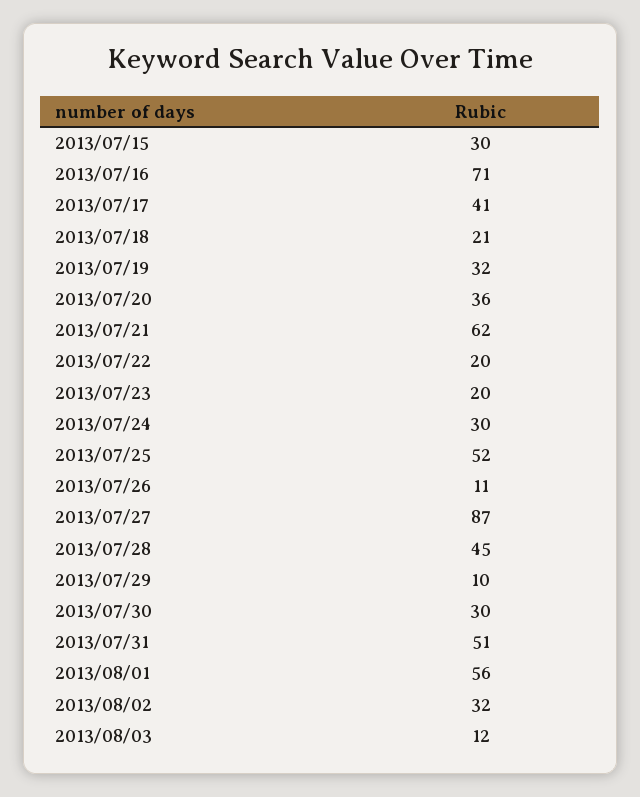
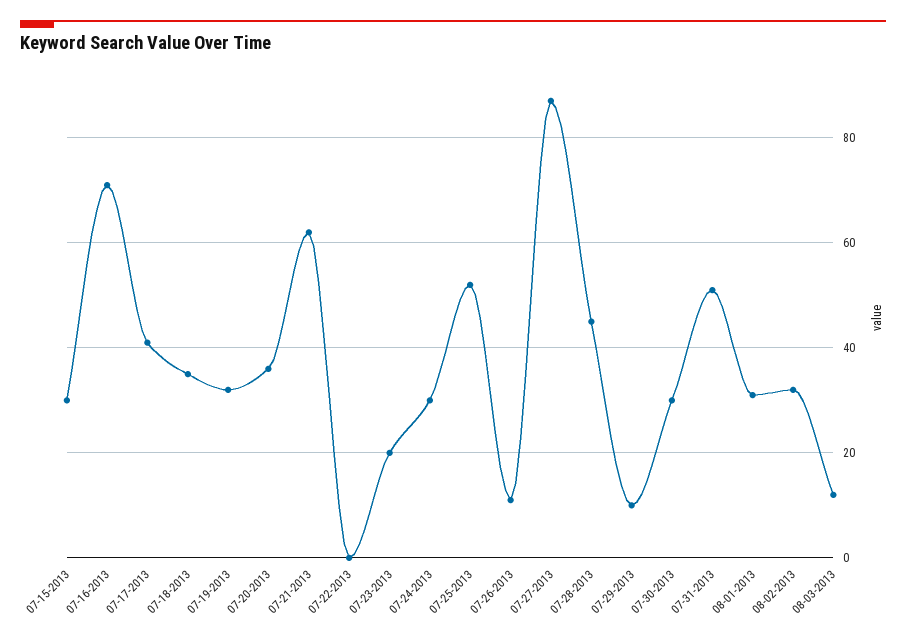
  {
    "2013/07/15": 30,
    "2013/07/16": 71,
    "2013/07/17": 41,
-   "2013/07/18": 21,
+   "2013/07/18": 35,
    "2013/07/19": 32,
    "2013/07/20": 36,
    "2013/07/21": 62,
-   "2013/07/22": 20,
+   "2013/07/22": 0,
    "2013/07/23": 20,
    "2013/07/24": 30,
    "2013/07/25": 52,
    "2013/07/26": 11,
    "2013/07/27": 87,
    "2013/07/28": 45,
    "2013/07/29": 10,
    "2013/07/30": 30,
    "2013/07/31": 51,
-   "2013/08/01": 56,
+   "2013/08/01": 30,
    "2013/08/02": 32,
    "2013/08/03": 12
  }

